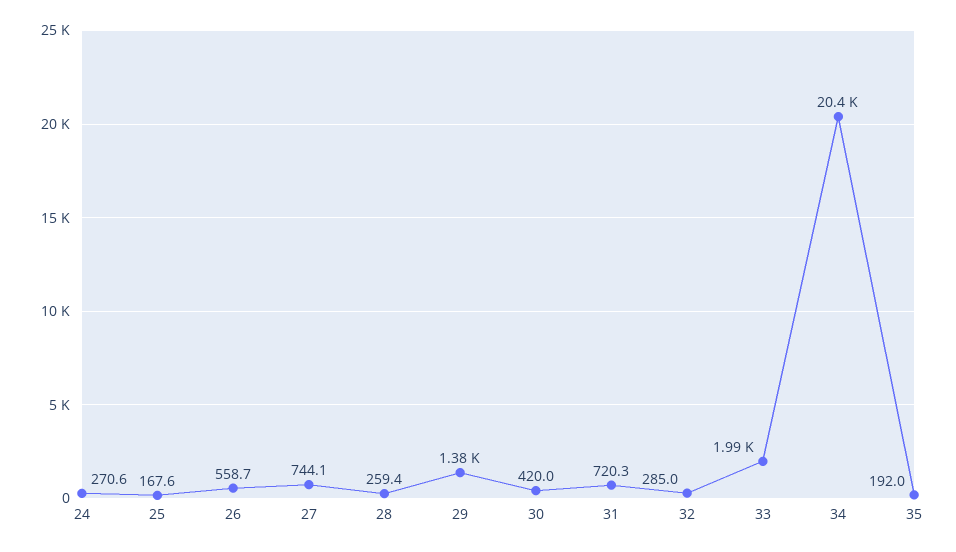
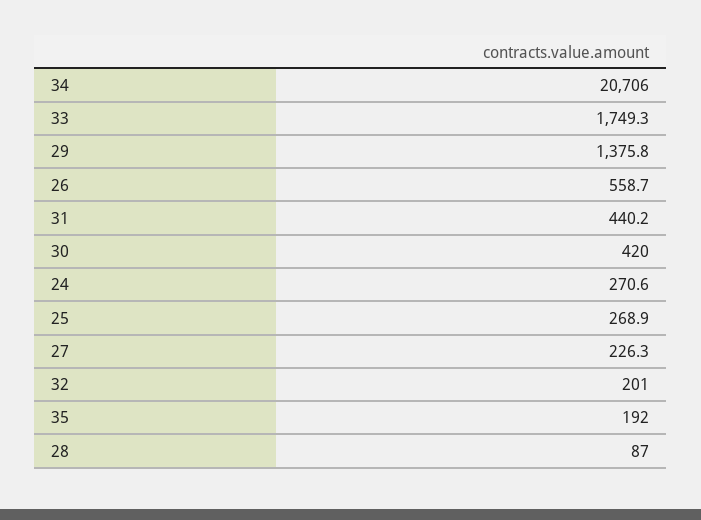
  {
    "24": 270.6,
-   "25": 167.6,
+   "25": 268.9,
    "26": 558.7,
-   "27": 744.1,
+   "27": 226.3,
-   "28": 259.4,
+   "28": 87,
    "29": 1375.8,
    "30": 420,
-   "31": 720.3,
+   "31": 440.2,
-   "32": 285,
+   "32": 201,
-   "33": 1990,
+   "33": 1749.3,
-   "34": 20400,
+   "34": 20706,
    "35": 192
  }

